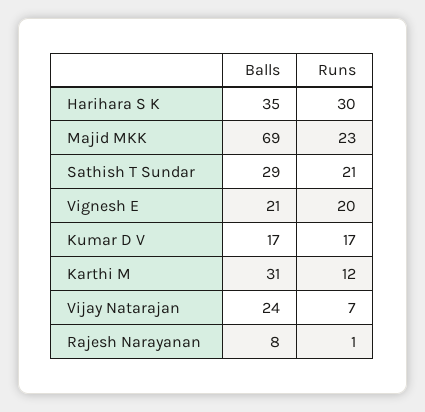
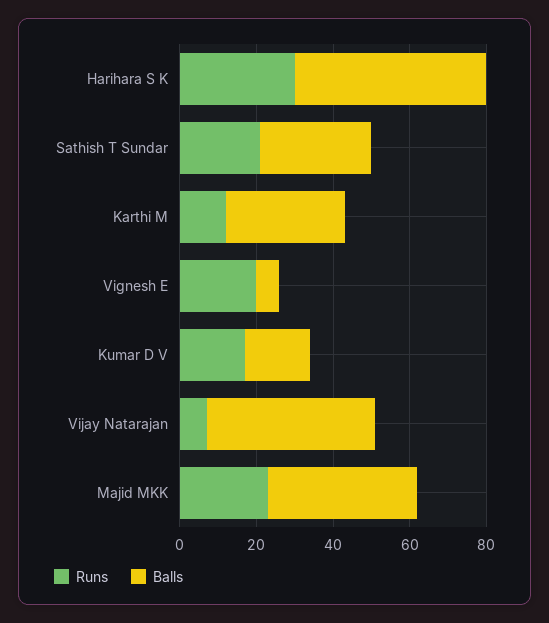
  {
    "Balls": {
-     "Harihara S K": 35,
+     "Harihara S K": 50,
-     "Majid MKK": 69,
+     "Majid MKK": 40,
      "Sathish T Sundar": 29,
-     "Vignesh E": 21,
+     "Vignesh E": 5,
      "Kumar D V": 17,
      "Karthi M": 31,
-     "Vijay Natarajan": 24,
+     "Vijay Natarajan": 45
-     "Rajesh Narayanan": 8
    },
    "Runs": {
      "Harihara S K": 30,
      "Majid MKK": 23,
      "Sathish T Sundar": 21,
      "Vignesh E": 20,
      "Kumar D V": 17,
      "Karthi M": 12,
-     "Vijay Natarajan": 7,
+     "Vijay Natarajan": 7
-     "Rajesh Narayanan": 1
    }
  }

